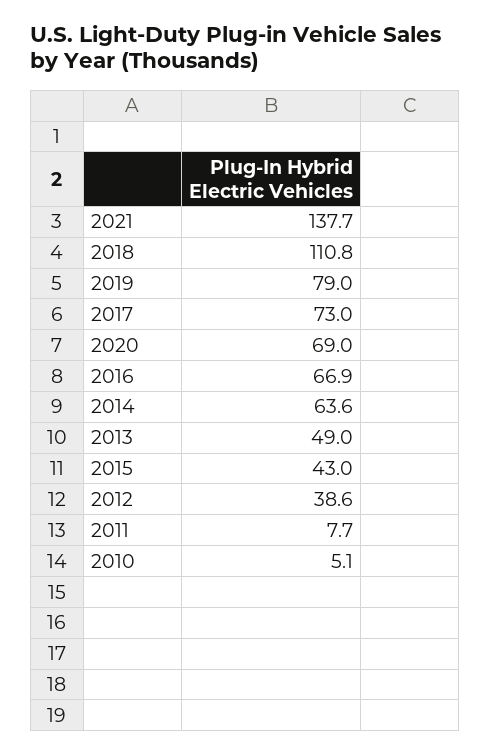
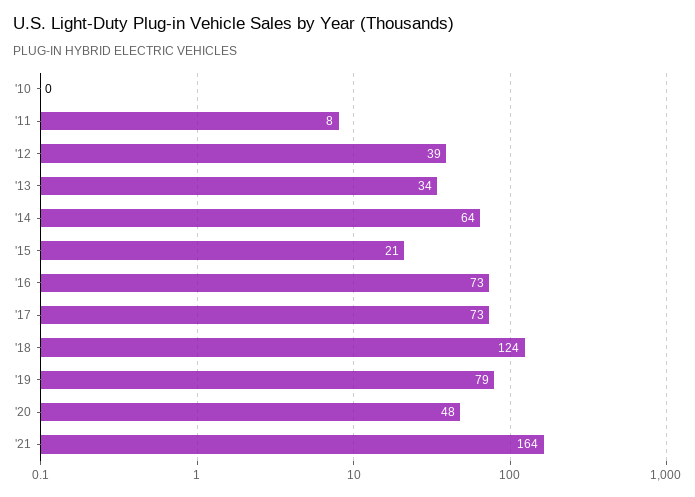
  {
-   "2021": 137.7,
+   "2021": 164,
-   "2018": 110.8,
+   "2018": 124,
    "2019": 79,
    "2017": 73,
-   "2020": 69,
+   "2020": 48,
-   "2016": 66.9,
+   "2016": 73,
    "2014": 63.6,
-   "2013": 49,
+   "2013": 34,
-   "2015": 43,
+   "2015": 21,
    "2012": 38.6,
    "2011": 7.7,
-   "2010": 5.1
+   "2010": 0
  }

